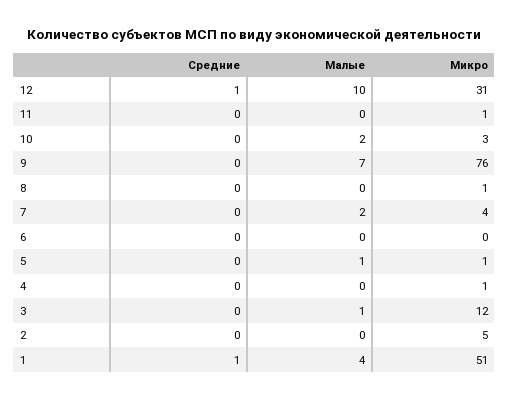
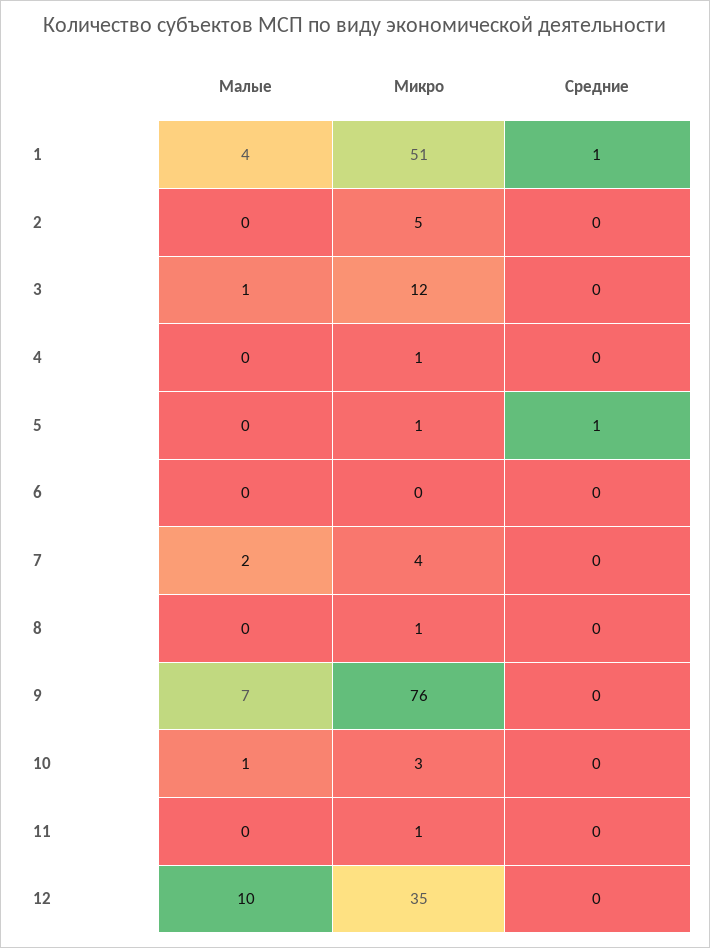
  {
    "Средние": {
-     "12": 1,
+     "12": 0,
      "11": 0,
      "10": 0,
      "9": 0,
      "8": 0,
      "7": 0,
      "6": 0,
-     "5": 0,
+     "5": 1,
      "4": 0,
      "3": 0,
      "2": 0,
      "1": 1
    },
    "Малые": {
      "12": 10,
      "11": 0,
-     "10": 2,
+     "10": 1,
      "9": 7,
      "8": 0,
      "7": 2,
      "6": 0,
-     "5": 1,
+     "5": 0,
      "4": 0,
      "3": 1,
      "2": 0,
      "1": 4
    },
    "Микро": {
-     "12": 31,
+     "12": 35,
      "11": 1,
      "10": 3,
      "9": 76,
      "8": 1,
      "7": 4,
      "6": 0,
      "5": 1,
      "4": 1,
      "3": 12,
      "2": 5,
      "1": 51
    }
  }

